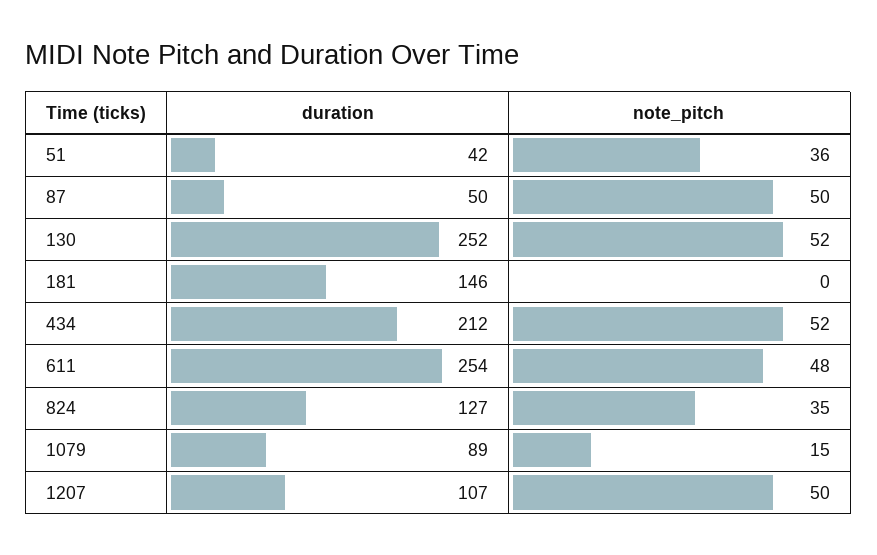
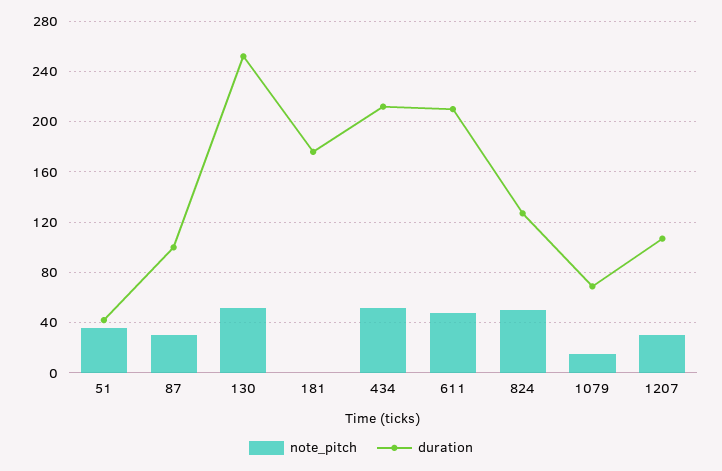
  {
    "duration": {
      "51": 42,
-     "87": 50,
+     "87": 100,
      "130": 252,
-     "181": 146,
+     "181": 175,
      "434": 212,
-     "611": 254,
+     "611": 210,
      "824": 127,
-     "1079": 89,
+     "1079": 70,
      "1207": 107
    },
    "note_pitch": {
      "51": 36,
-     "87": 50,
+     "87": 30,
      "130": 52,
      "181": 0,
      "434": 52,
      "611": 48,
-     "824": 35,
+     "824": 50,
      "1079": 15,
-     "1207": 50
+     "1207": 30
    }
  }

